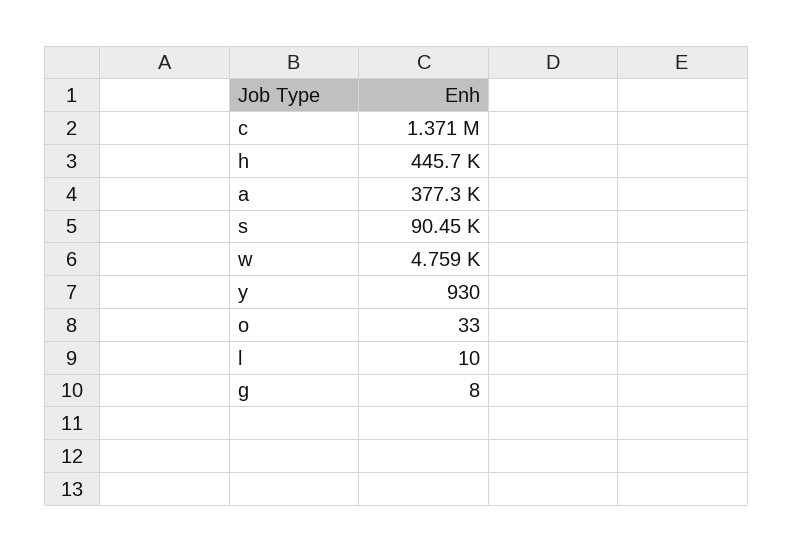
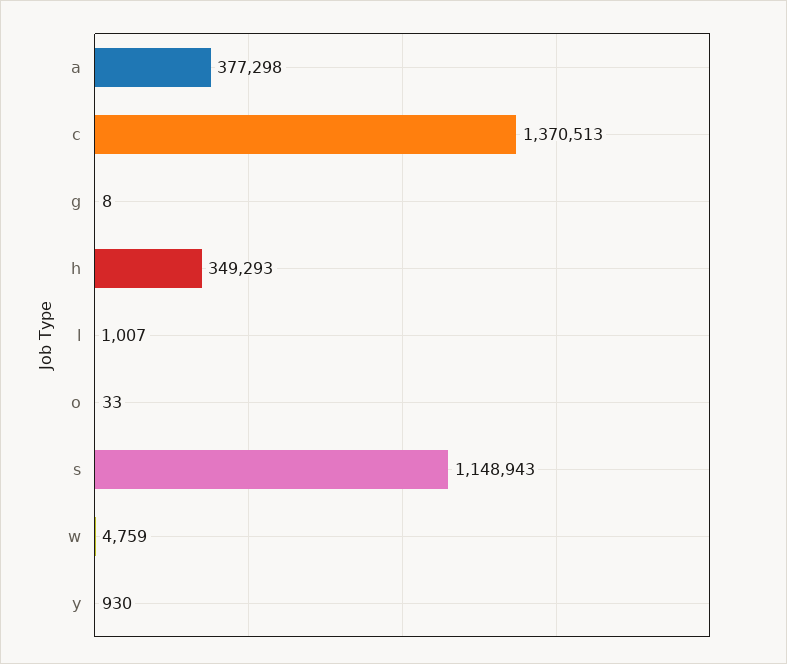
  {
    "c": 1370513,
-   "h": 445700,
+   "h": 349293,
    "a": 377298,
-   "s": 90450,
+   "s": 1148943,
    "w": 4759,
    "y": 930,
    "o": 33,
-   "l": 10,
+   "l": 1007,
    "g": 8
  }

